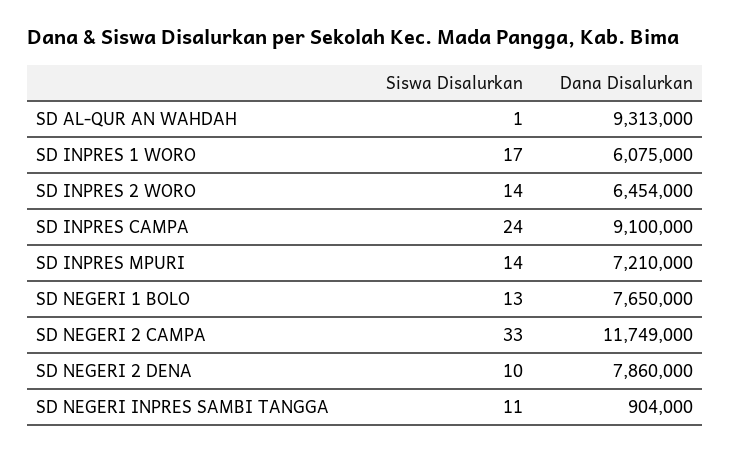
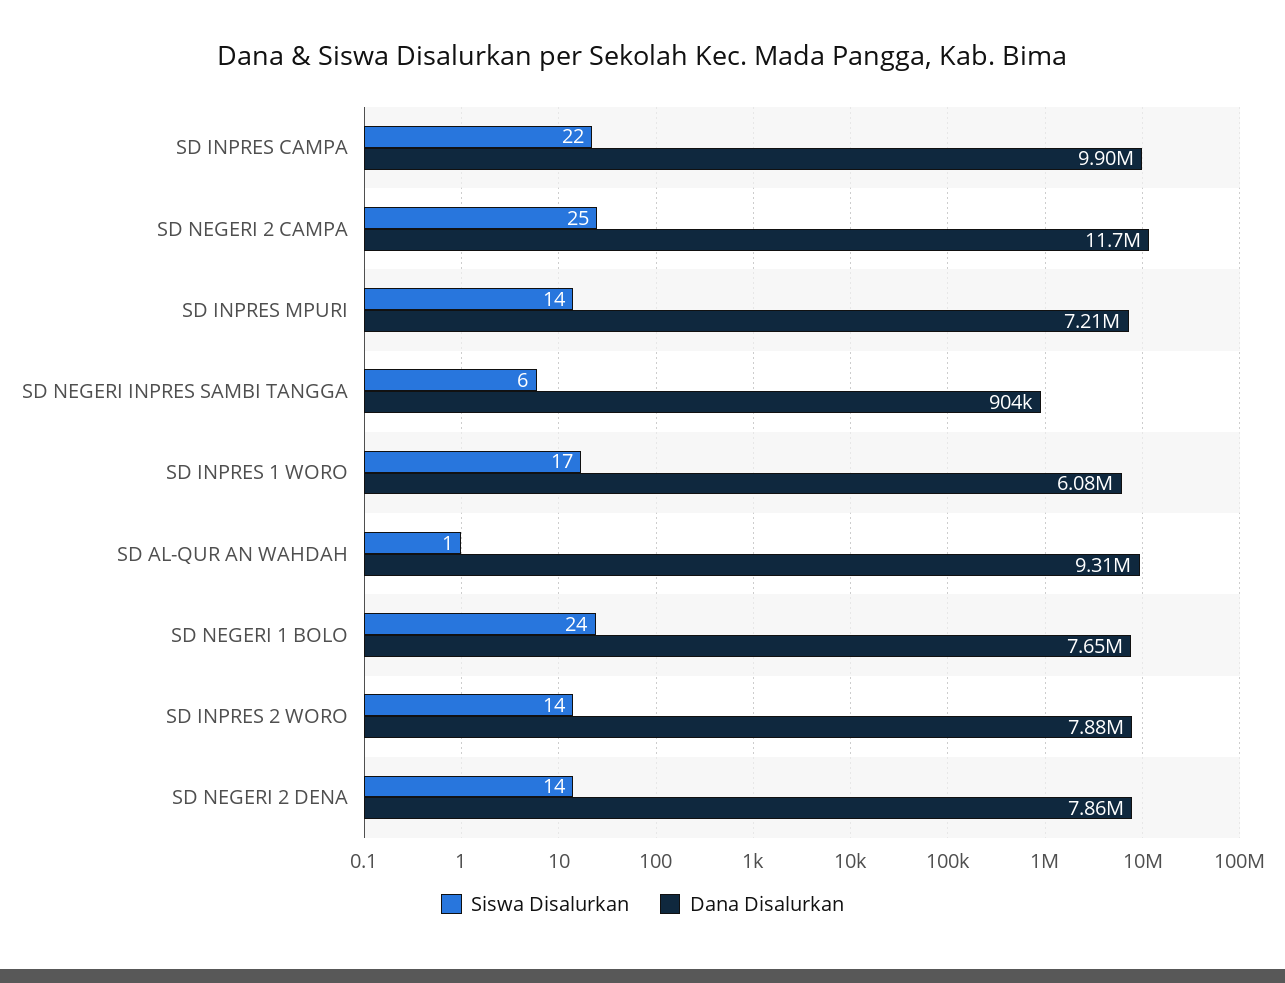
  {
    "Siswa Disalurkan": {
      "SD AL-QUR AN WAHDAH": 1,
      "SD INPRES 1 WORO": 17,
      "SD INPRES 2 WORO": 14,
-     "SD INPRES CAMPA": 24,
+     "SD INPRES CAMPA": 22,
      "SD INPRES MPURI": 14,
-     "SD NEGERI 1 BOLO": 13,
+     "SD NEGERI 1 BOLO": 24,
-     "SD NEGERI 2 CAMPA": 33,
+     "SD NEGERI 2 CAMPA": 25,
-     "SD NEGERI 2 DENA": 10,
+     "SD NEGERI 2 DENA": 14,
-     "SD NEGERI INPRES SAMBI TANGGA": 11
+     "SD NEGERI INPRES SAMBI TANGGA": 6
    },
    "Dana Disalurkan": {
      "SD AL-QUR AN WAHDAH": 9313000,
      "SD INPRES 1 WORO": 6075000,
-     "SD INPRES 2 WORO": 6454000,
+     "SD INPRES 2 WORO": 7880000,
-     "SD INPRES CAMPA": 9100000,
+     "SD INPRES CAMPA": 9900000,
      "SD INPRES MPURI": 7210000,
      "SD NEGERI 1 BOLO": 7650000,
      "SD NEGERI 2 CAMPA": 11749000,
      "SD NEGERI 2 DENA": 7860000,
      "SD NEGERI INPRES SAMBI TANGGA": 904000
    }
  }

